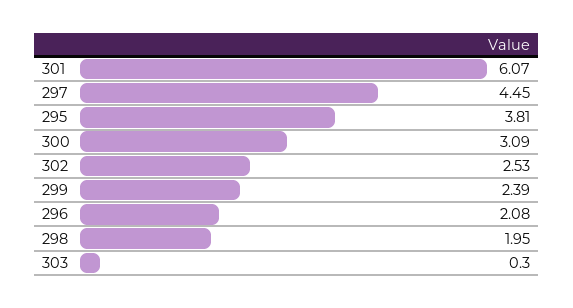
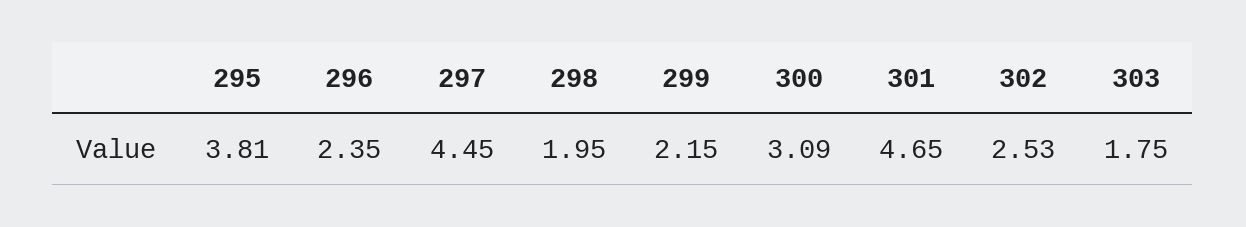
  {
-   "301": 6.07,
+   "301": 4.65,
    "297": 4.45,
    "295": 3.81,
    "300": 3.09,
    "302": 2.53,
-   "299": 2.39,
+   "299": 2.15,
-   "296": 2.08,
+   "296": 2.35,
    "298": 1.95,
-   "303": 0.3
+   "303": 1.75
  }

